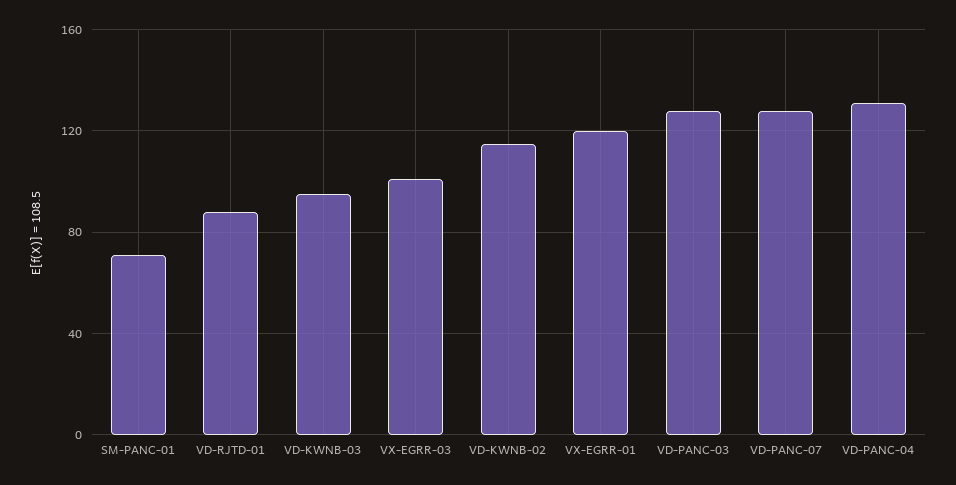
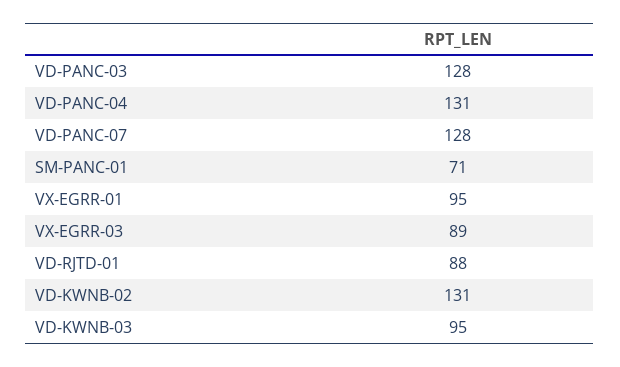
  {
    "SM-PANC-01": 71,
    "VD-RJTD-01": 88,
    "VD-KWNB-03": 95,
-   "VX-EGRR-03": 100,
+   "VX-EGRR-03": 89,
-   "VD-KWNB-02": 115,
+   "VD-KWNB-02": 131,
-   "VX-EGRR-01": 120,
+   "VX-EGRR-01": 95,
    "VD-PANC-03": 128,
    "VD-PANC-07": 128,
    "VD-PANC-04": 131
  }

